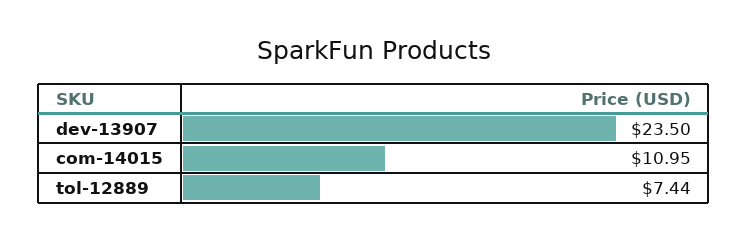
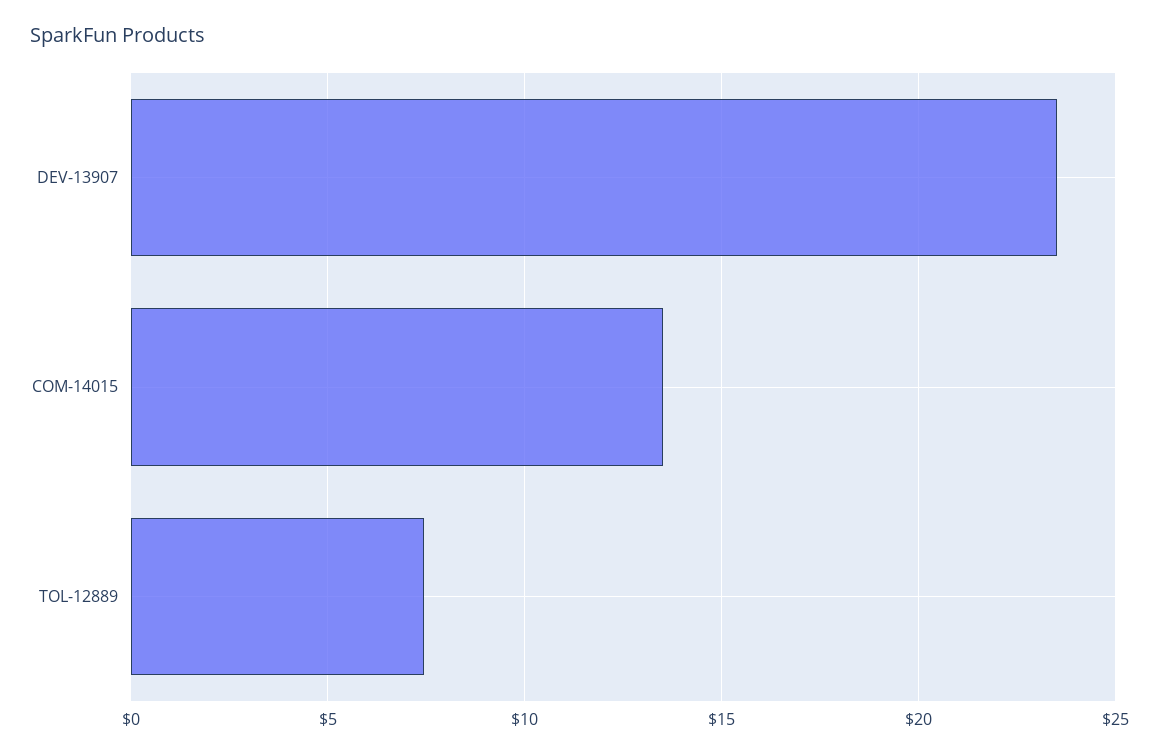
  {
    "dev-13907": 23.5,
-   "com-14015": 10.95,
+   "com-14015": 13.5,
    "tol-12889": 7.44
  }

